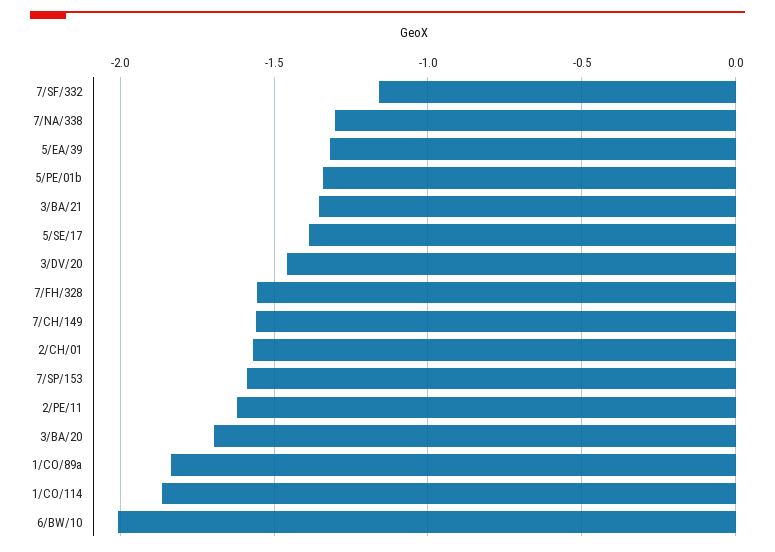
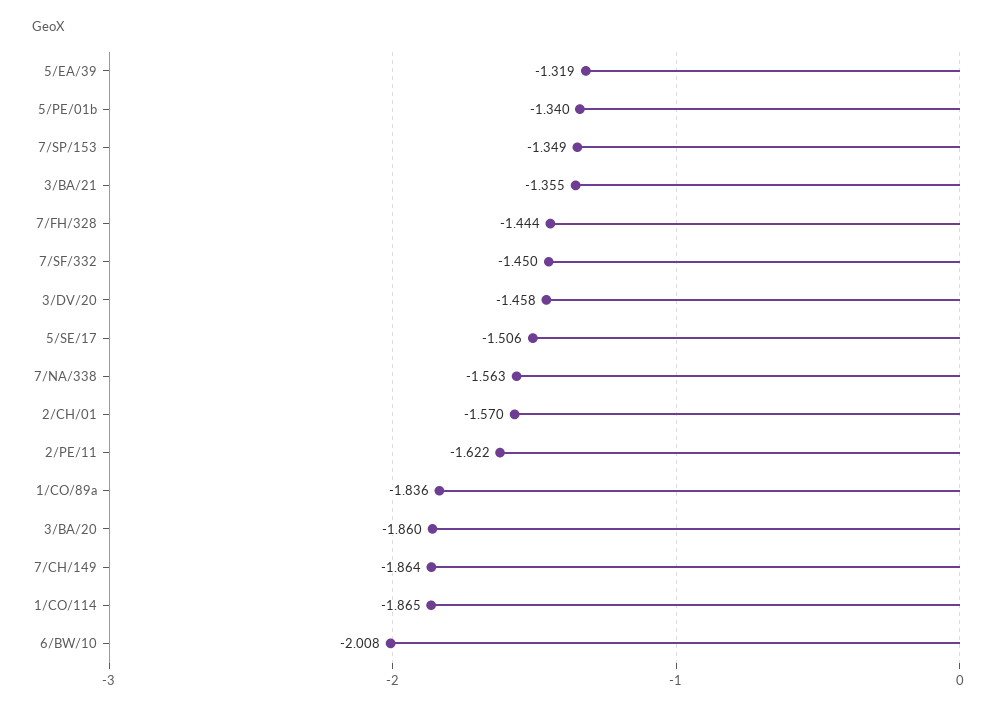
  {
-   "7/SF/332": -1.15,
+   "7/SF/332": -1.45,
-   "7/NA/338": -1.3,
+   "7/NA/338": -1.563,
    "5/EA/39": -1.319,
    "5/PE/01b": -1.34,
    "3/BA/21": -1.355,
-   "5/SE/17": -1.4,
+   "5/SE/17": -1.506,
    "3/DV/20": -1.458,
-   "7/FH/328": -1.55,
+   "7/FH/328": -1.444,
-   "7/CH/149": -1.55,
+   "7/CH/149": -1.864,
    "2/CH/01": -1.57,
-   "7/SP/153": -1.6,
+   "7/SP/153": -1.349,
    "2/PE/11": -1.622,
-   "3/BA/20": -1.7,
+   "3/BA/20": -1.86,
    "1/CO/89a": -1.836,
    "1/CO/114": -1.865,
    "6/BW/10": -2.008
  }

